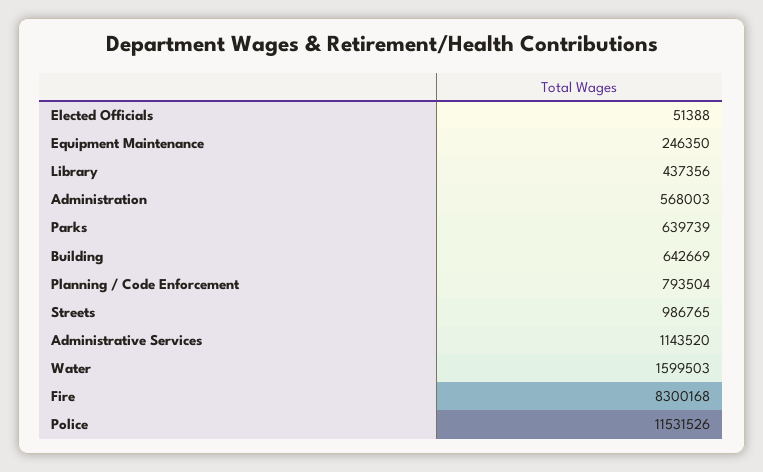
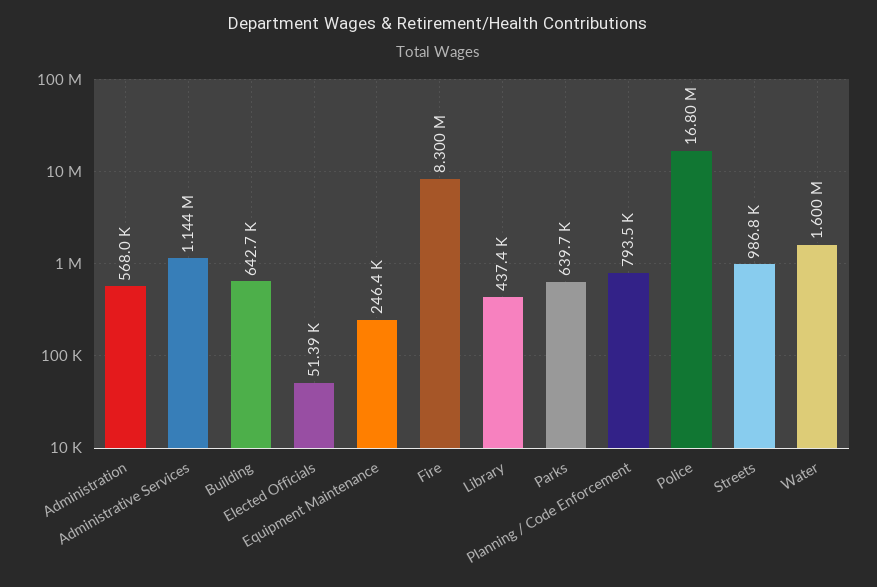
  {
    "Elected Officials": 51388,
    "Equipment Maintenance": 246350,
    "Library": 437356,
    "Administration": 568003,
    "Parks": 639739,
    "Building": 642669,
    "Planning / Code Enforcement": 793504,
    "Streets": 986765,
    "Administrative Services": 1143520,
    "Water": 1599503,
    "Fire": 8300168,
-   "Police": 11531526
+   "Police": 16800000
  }

